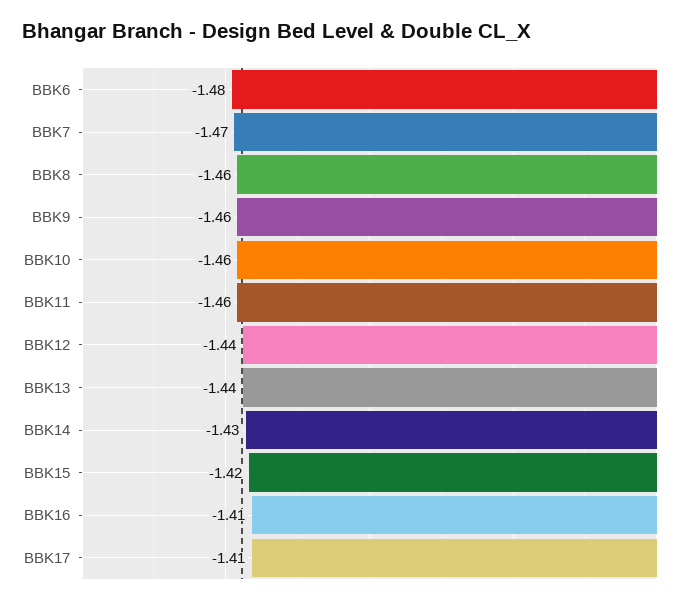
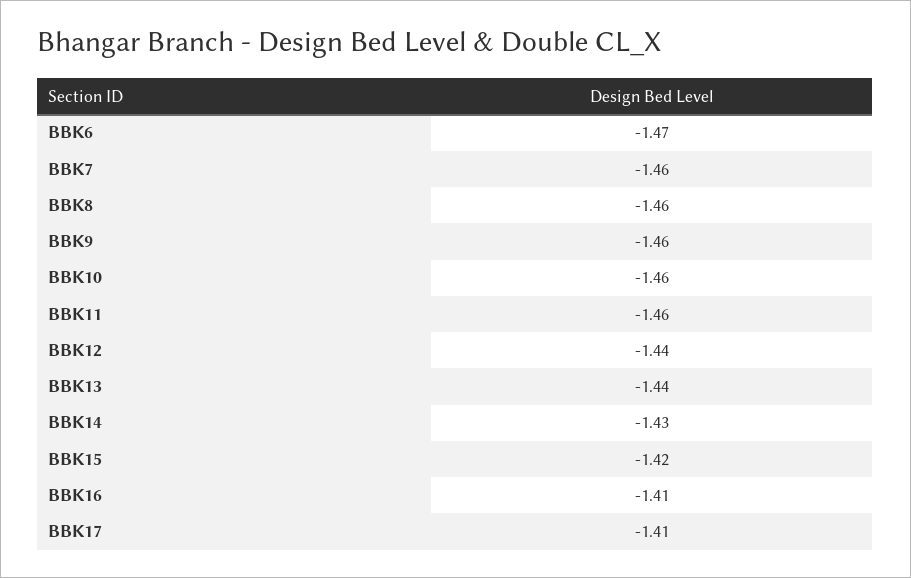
  {
-   "BBK6": -1.48,
+   "BBK6": -1.47,
-   "BBK7": -1.47,
+   "BBK7": -1.46,
    "BBK8": -1.46,
    "BBK9": -1.46,
    "BBK10": -1.46,
    "BBK11": -1.46,
    "BBK12": -1.44,
    "BBK13": -1.44,
    "BBK14": -1.43,
    "BBK15": -1.42,
    "BBK16": -1.41,
    "BBK17": -1.41
  }

